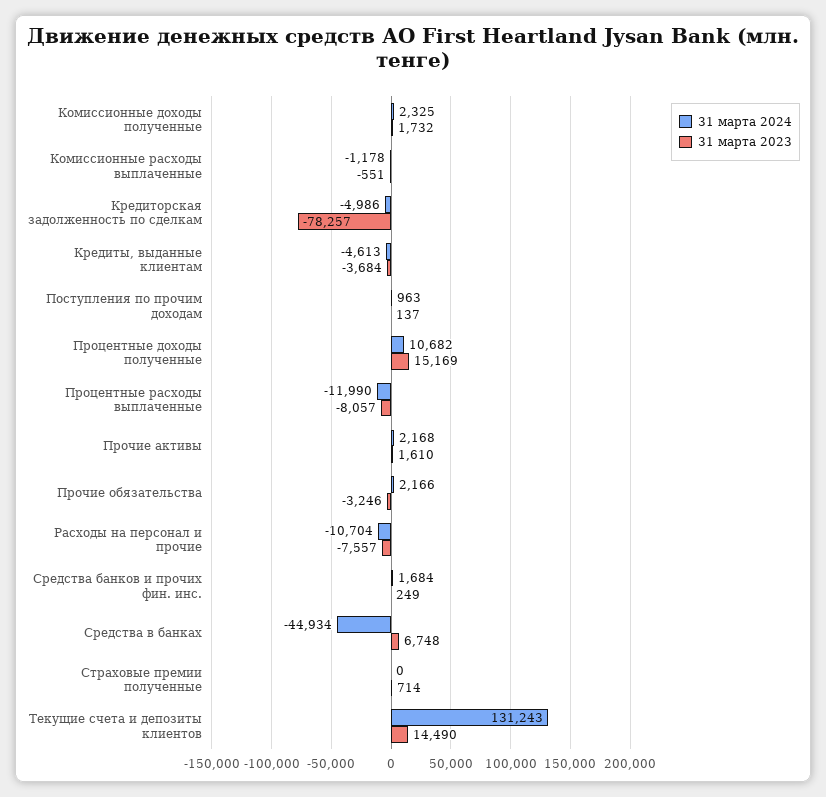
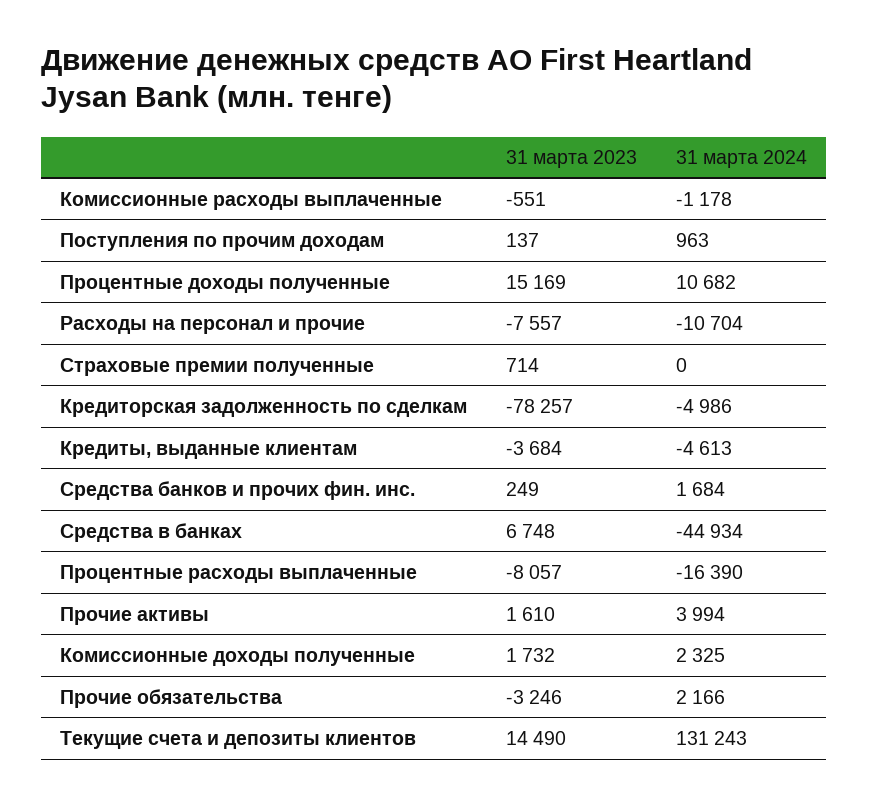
  {
    "31 марта 2024": {
      "Комиссионные доходы полученные": 2325,
      "Комиссионные расходы выплаченные": -1178,
      "Кредиторская задолженность по сделкам": -4986,
      "Кредиты, выданные клиентам": -4613,
      "Поступления по прочим доходам": 963,
      "Процентные доходы полученные": 10682,
-     "Процентные расходы выплаченные": -11990,
+     "Процентные расходы выплаченные": -16390,
-     "Прочие активы": 2168,
+     "Прочие активы": 3994,
      "Прочие обязательства": 2166,
      "Расходы на персонал и прочие": -10704,
      "Средства банков и прочих фин. инс.": 1684,
      "Средства в банках": -44934,
      "Страховые премии полученные": 0,
      "Текущие счета и депозиты клиентов": 131243
    },
    "31 марта 2023": {
      "Комиссионные доходы полученные": 1732,
      "Комиссионные расходы выплаченные": -551,
      "Кредиторская задолженность по сделкам": -78257,
      "Кредиты, выданные клиентам": -3684,
      "Поступления по прочим доходам": 137,
      "Процентные доходы полученные": 15169,
      "Процентные расходы выплаченные": -8057,
      "Прочие активы": 1610,
      "Прочие обязательства": -3246,
      "Расходы на персонал и прочие": -7557,
      "Средства банков и прочих фин. инс.": 249,
      "Средства в банках": 6748,
      "Страховые премии полученные": 714,
      "Текущие счета и депозиты клиентов": 14490
    }
  }

